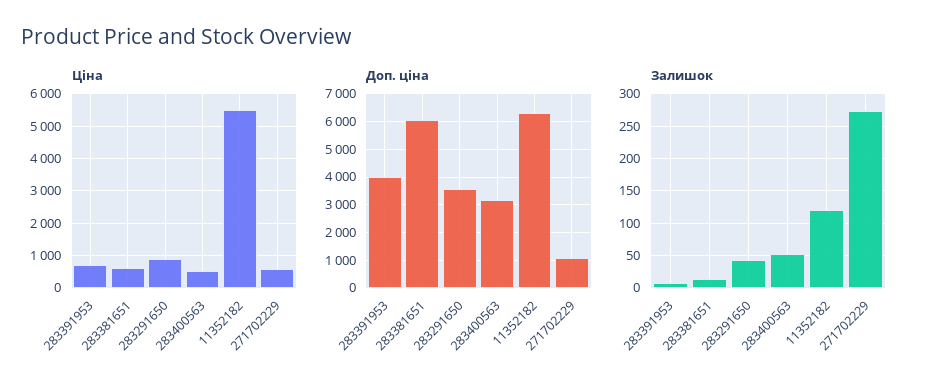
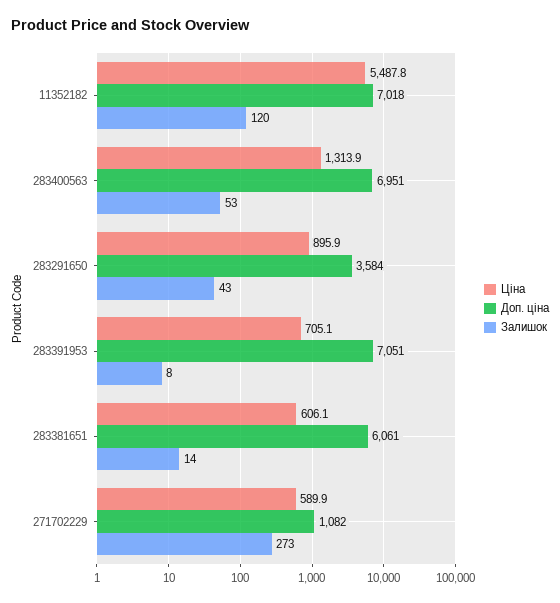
  {
    "Ціна": {
      "283391953": 705.1,
      "283381651": 606.1,
      "283291650": 895.9,
-     "283400563": 600,
+     "283400563": 1313.9,
      "11352182": 5487.8,
      "271702229": 589.9
    },
    "Доп. ціна": {
-     "283391953": 4000,
+     "283391953": 7051,
      "283381651": 6061,
      "283291650": 3584,
-     "283400563": 3250,
+     "283400563": 6951,
-     "11352182": 6250,
+     "11352182": 7018,
      "271702229": 1082
    },
    "Залишок": {
      "283391953": 8,
      "283381651": 14,
      "283291650": 43,
      "283400563": 53,
      "11352182": 120,
      "271702229": 273
    }
  }

